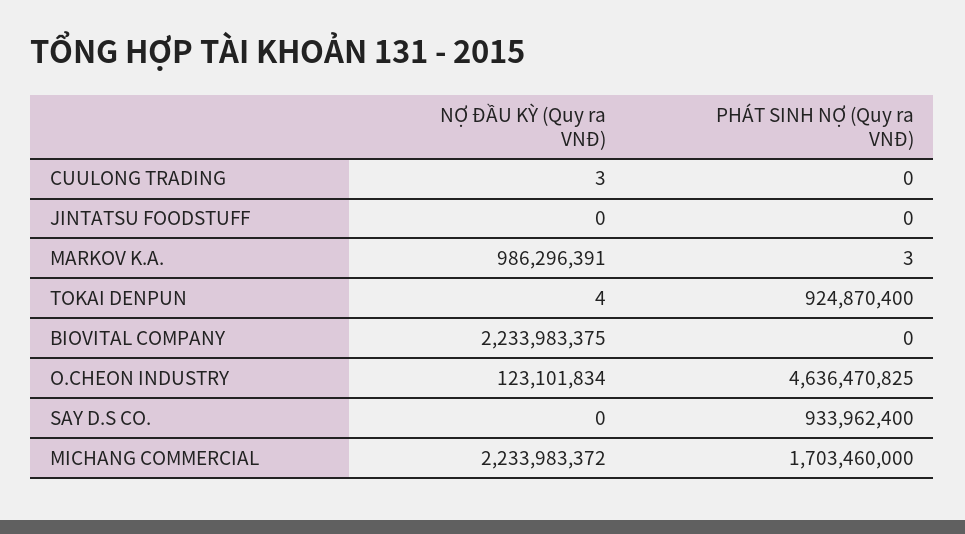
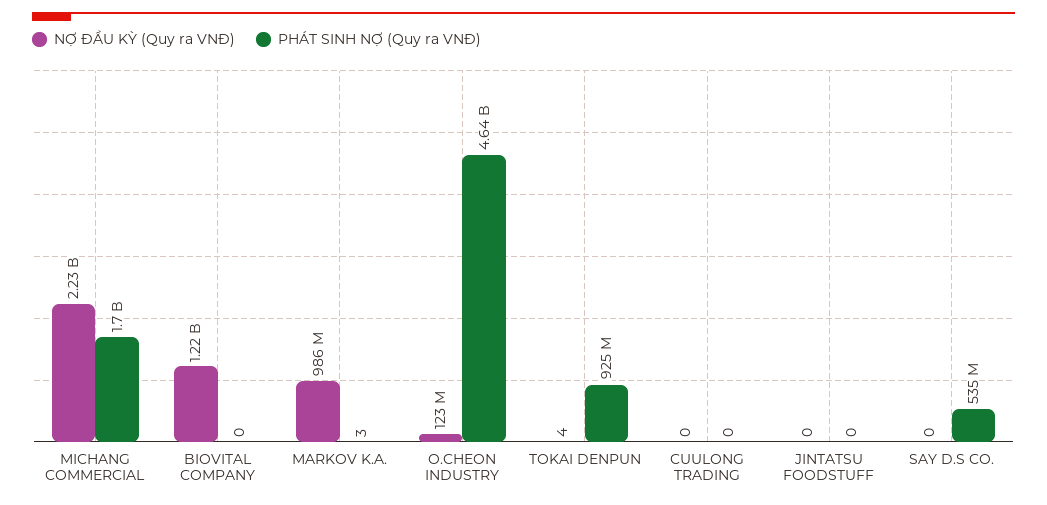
  {
    "NỢ ĐẦU KỲ (Quy ra VNĐ)": {
-     "CUULONG TRADING": 3,
+     "CUULONG TRADING": 0,
      "JINTATSU FOODSTUFF": 0,
      "MARKOV K.A.": 986296391,
      "TOKAI DENPUN": 4,
-     "BIOVITAL COMPANY": 2233983375,
+     "BIOVITAL COMPANY": 1220000000,
      "O.CHEON INDUSTRY": 123101834,
      "SAY D.S CO.": 0,
      "MICHANG COMMERCIAL": 2233983372
    },
    "PHÁT SINH NỢ (Quy ra VNĐ)": {
      "CUULONG TRADING": 0,
      "JINTATSU FOODSTUFF": 0,
      "MARKOV K.A.": 3,
      "TOKAI DENPUN": 924870400,
      "BIOVITAL COMPANY": 0,
      "O.CHEON INDUSTRY": 4636470825,
-     "SAY D.S CO.": 933962400,
+     "SAY D.S CO.": 535000000,
      "MICHANG COMMERCIAL": 1703460000
    }
  }

